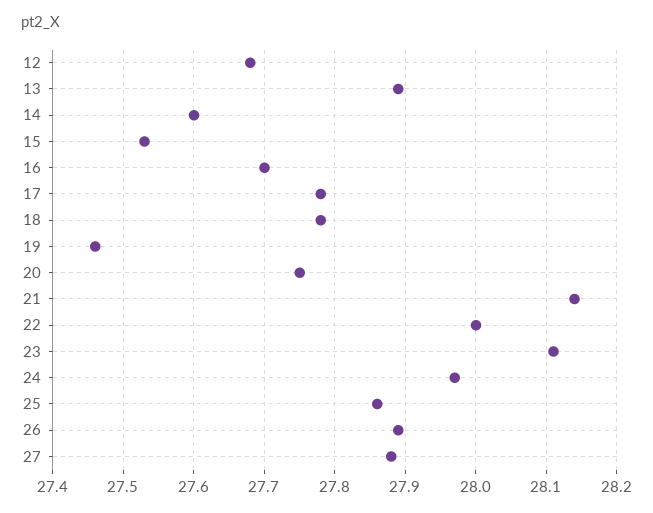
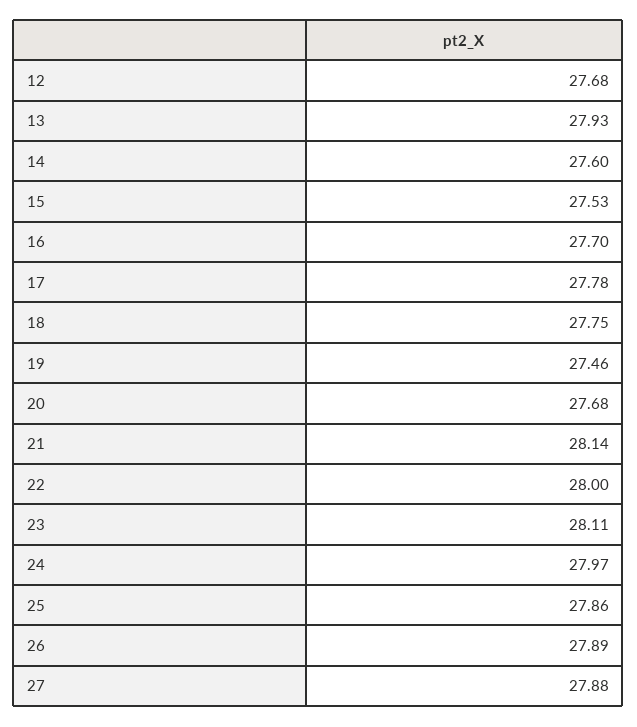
  {
    "12": 27.68,
-   "13": 27.89,
+   "13": 27.93,
    "14": 27.6,
    "15": 27.53,
    "16": 27.7,
    "17": 27.78,
-   "18": 27.78,
+   "18": 27.75,
    "19": 27.46,
-   "20": 27.75,
+   "20": 27.68,
    "21": 28.14,
    "22": 28,
    "23": 28.11,
    "24": 27.97,
    "25": 27.86,
    "26": 27.89,
    "27": 27.88
  }

